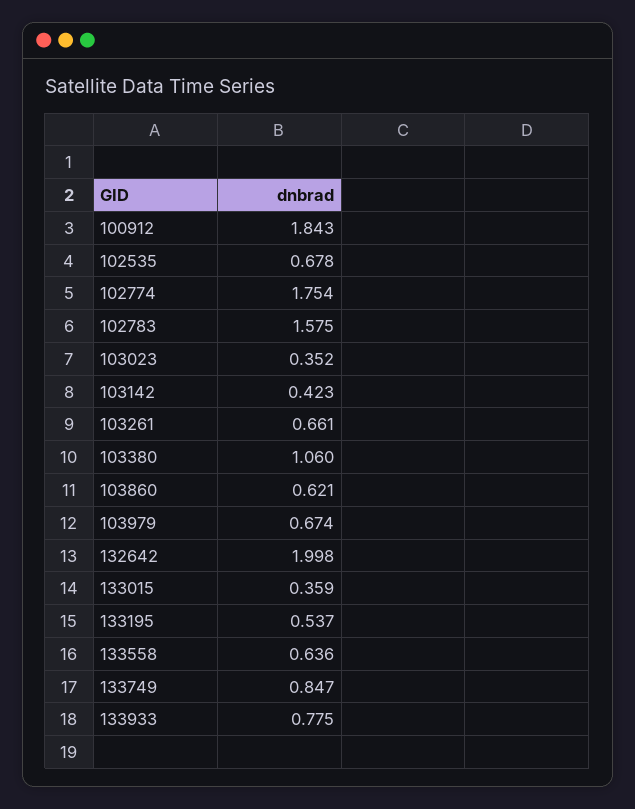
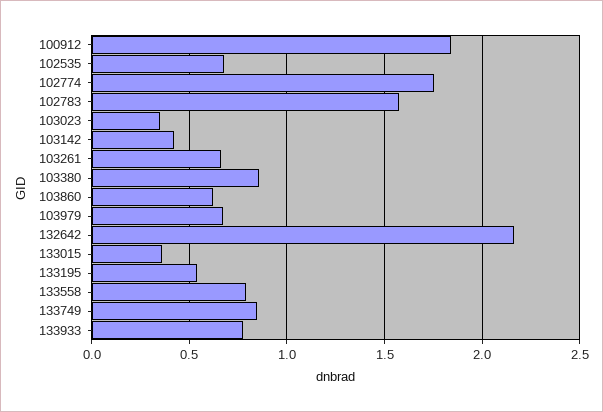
  {
    "100912": 1.843,
    "102535": 0.678,
    "102774": 1.754,
    "102783": 1.575,
    "103023": 0.352,
    "103142": 0.423,
    "103261": 0.661,
-   "103380": 1.06,
+   "103380": 0.85,
    "103860": 0.621,
    "103979": 0.674,
-   "132642": 1.998,
+   "132642": 2.15,
    "133015": 0.359,
    "133195": 0.537,
-   "133558": 0.636,
+   "133558": 0.8,
    "133749": 0.847,
    "133933": 0.775
  }

